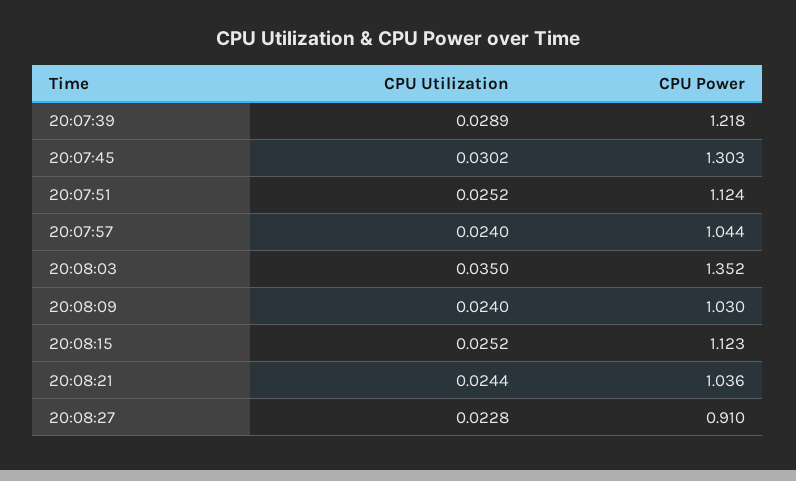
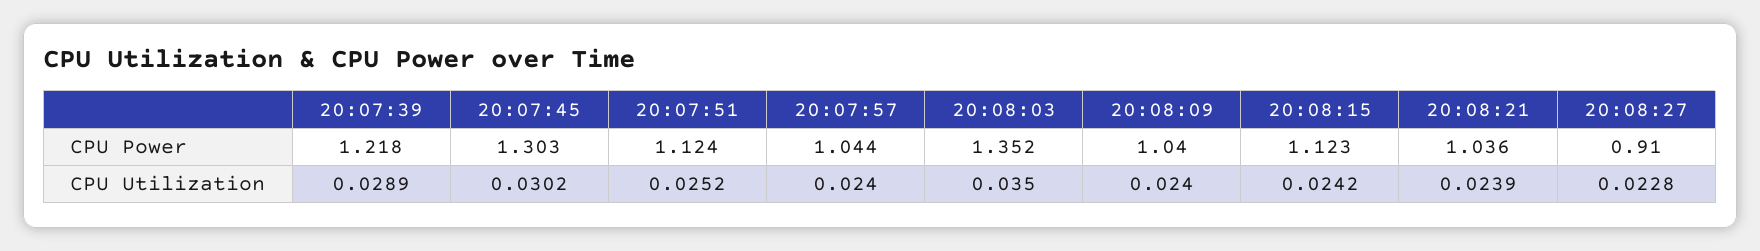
  {
    "CPU Utilization": {
      "20:07:39": 0.0289,
      "20:07:45": 0.0302,
      "20:07:51": 0.0252,
      "20:07:57": 0.024,
      "20:08:03": 0.035,
      "20:08:09": 0.024,
-     "20:08:15": 0.0252,
+     "20:08:15": 0.0242,
-     "20:08:21": 0.0244,
+     "20:08:21": 0.0239,
      "20:08:27": 0.0228
    },
    "CPU Power": {
      "20:07:39": 1.218,
      "20:07:45": 1.303,
      "20:07:51": 1.124,
      "20:07:57": 1.044,
      "20:08:03": 1.352,
-     "20:08:09": 1.03,
+     "20:08:09": 1.04,
      "20:08:15": 1.123,
      "20:08:21": 1.036,
      "20:08:27": 0.91
    }
  }

